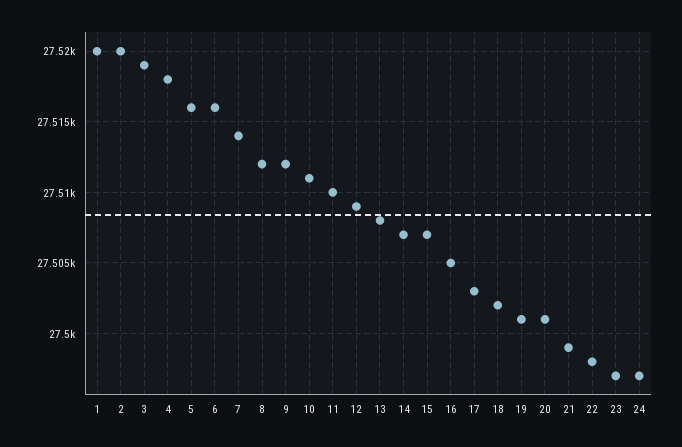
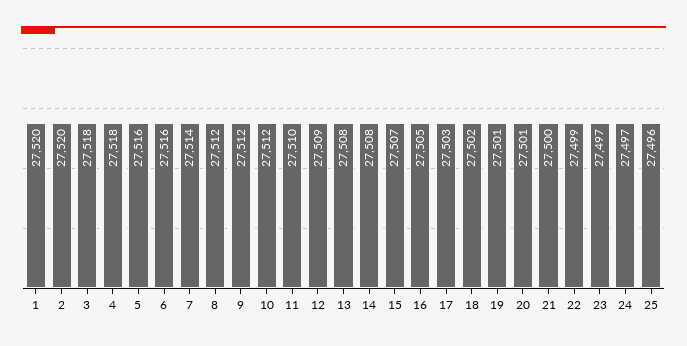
  {
    "1": 27520,
    "2": 27520,
-   "3": 27519,
+   "3": 27518,
    "4": 27518,
    "5": 27516,
    "6": 27516,
    "7": 27514,
    "8": 27512,
    "9": 27512,
-   "10": 27511,
+   "10": 27512,
    "11": 27510,
    "12": 27509,
    "13": 27508,
-   "14": 27507,
+   "14": 27508,
    "15": 27507,
    "16": 27505,
    "17": 27503,
    "18": 27502,
    "19": 27501,
    "20": 27501,
-   "21": 27499,
+   "21": 27500,
-   "22": 27498,
+   "22": 27499,
    "23": 27497,
-   "24": 27497
+   "24": 27497,
+   "25": 27496
  }

